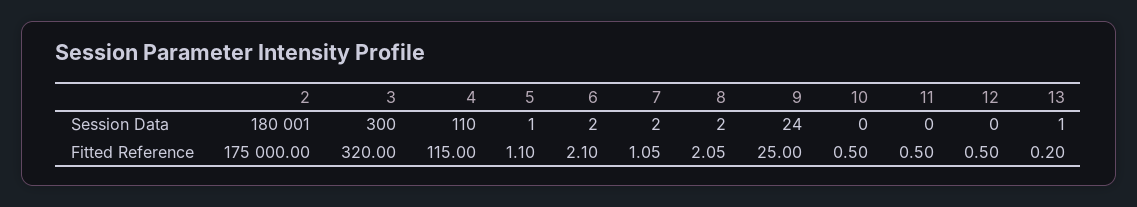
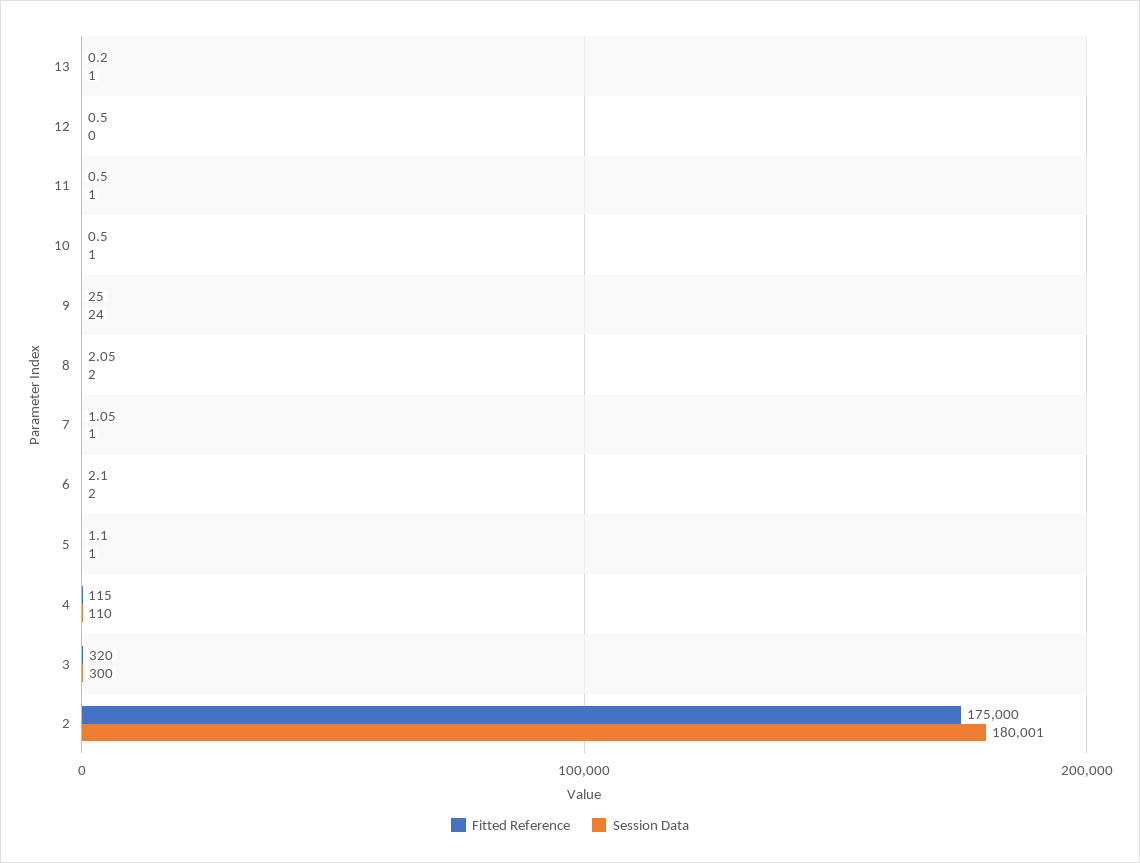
  {
    "Session Data": {
      "2": 180001,
      "3": 300,
      "4": 110,
      "5": 1,
      "6": 2,
-     "7": 2,
+     "7": 1,
      "8": 2,
      "9": 24,
-     "10": 0,
+     "10": 1,
-     "11": 0,
+     "11": 1,
      "12": 0,
      "13": 1
    },
    "Fitted Reference": {
      "2": 175000,
      "3": 320,
      "4": 115,
      "5": 1.1,
      "6": 2.1,
      "7": 1.05,
      "8": 2.05,
      "9": 25,
      "10": 0.5,
      "11": 0.5,
      "12": 0.5,
      "13": 0.2
    }
  }

